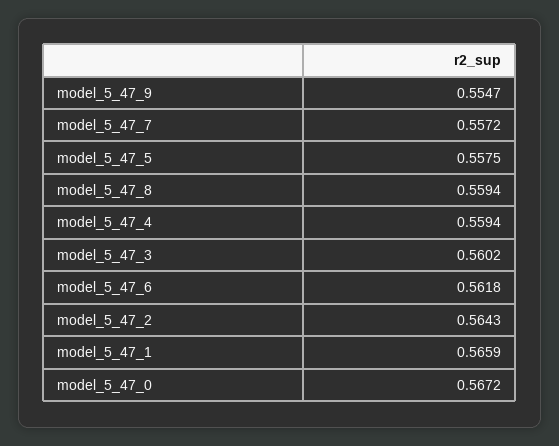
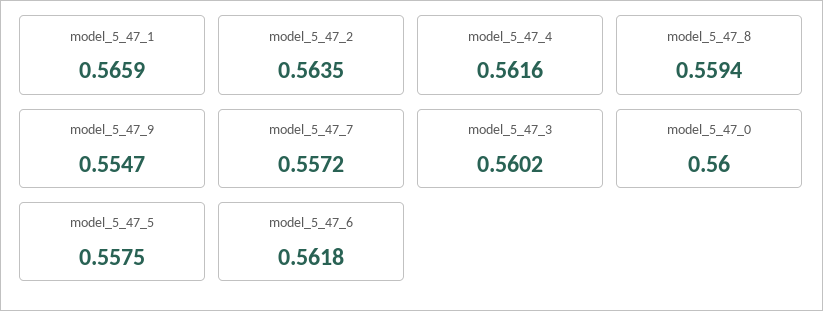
  {
    "model_5_47_9": 0.5547,
    "model_5_47_7": 0.5572,
    "model_5_47_5": 0.5575,
    "model_5_47_8": 0.5594,
-   "model_5_47_4": 0.5594,
+   "model_5_47_4": 0.5616,
    "model_5_47_3": 0.5602,
    "model_5_47_6": 0.5618,
-   "model_5_47_2": 0.5643,
+   "model_5_47_2": 0.5635,
    "model_5_47_1": 0.5659,
-   "model_5_47_0": 0.5672
+   "model_5_47_0": 0.56
  }

